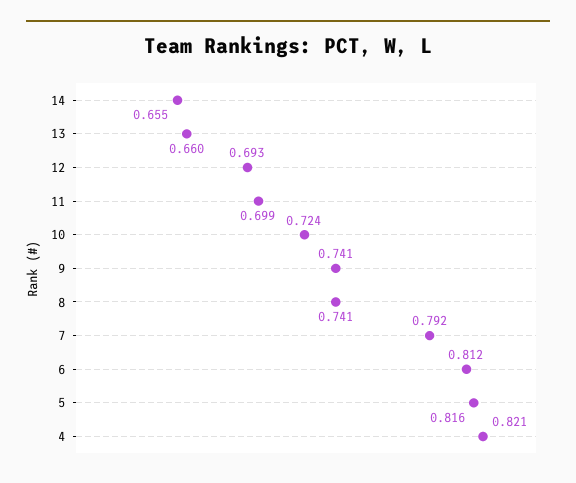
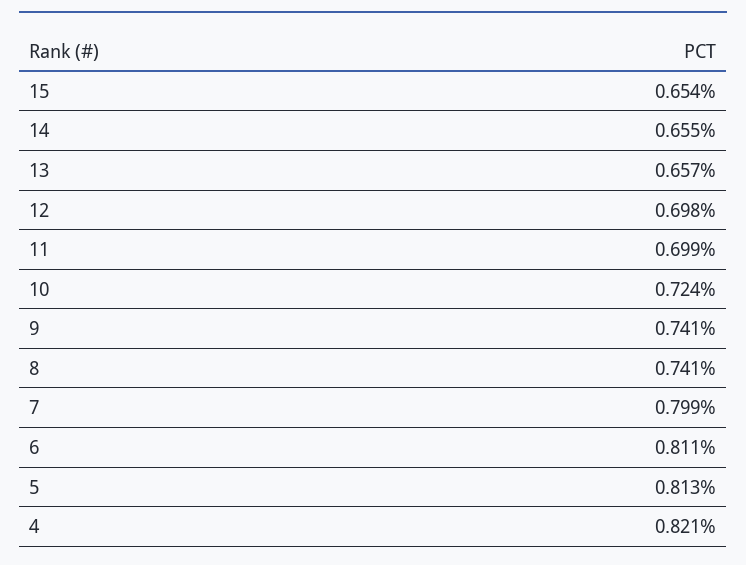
  {
    "14": 0.655,
-   "13": 0.66,
+   "13": 0.657,
-   "12": 0.693,
+   "12": 0.698,
    "11": 0.699,
    "10": 0.724,
    "9": 0.741,
    "8": 0.741,
-   "7": 0.792,
+   "7": 0.799,
-   "6": 0.812,
+   "6": 0.811,
-   "5": 0.816,
+   "5": 0.813,
-   "4": 0.821
+   "4": 0.821,
+   "15": 0.654
  }

